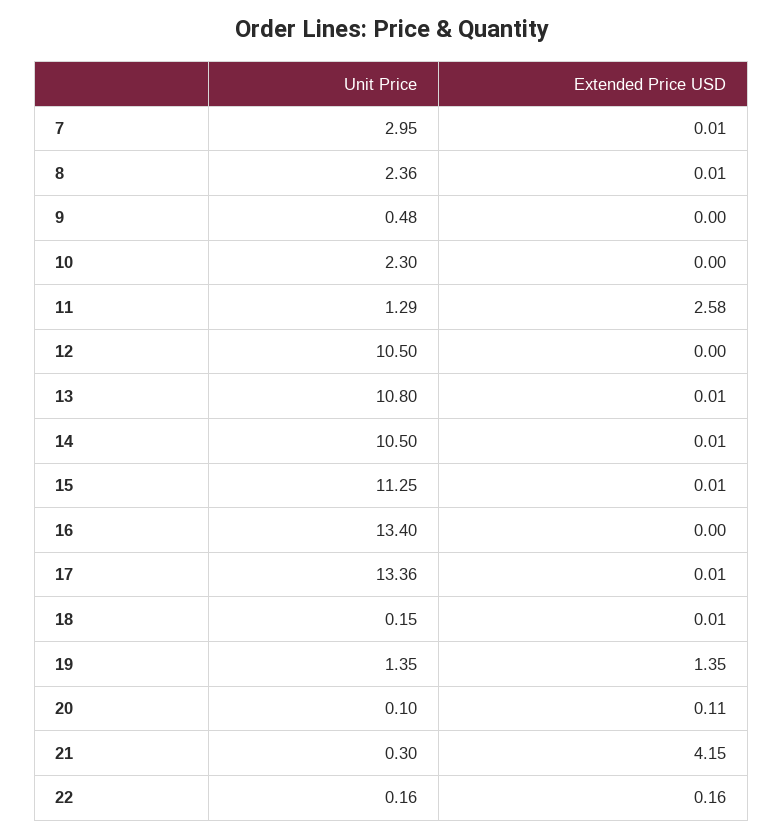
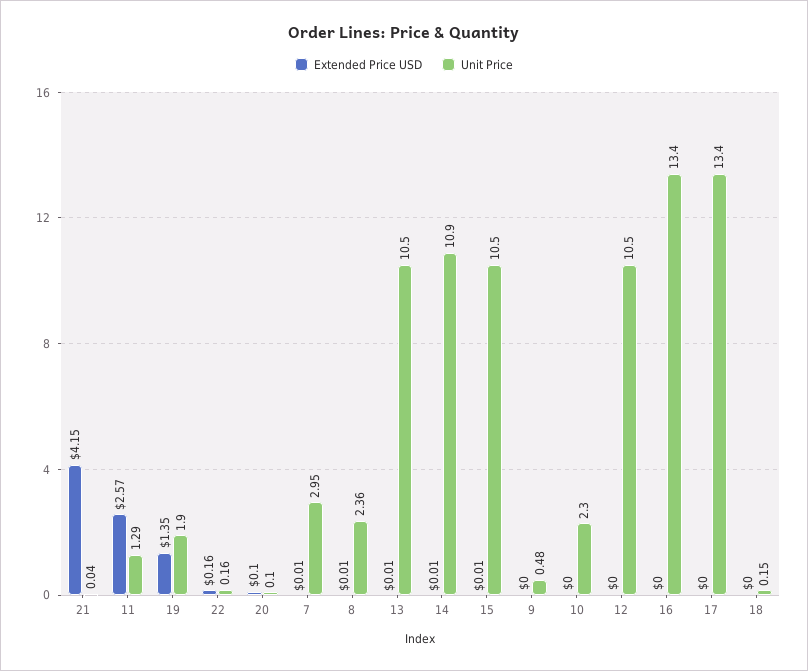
  {
    "Unit Price": {
      "7": 2.95,
      "8": 2.36,
      "9": 0.48,
      "10": 2.3,
      "11": 1.29,
      "12": 10.5,
-     "13": 10.8,
+     "13": 10.5,
-     "14": 10.5,
+     "14": 10.9,
-     "15": 11.25,
+     "15": 10.5,
      "16": 13.4,
-     "17": 13.36,
+     "17": 13.4,
      "18": 0.15,
-     "19": 1.35,
+     "19": 1.9,
      "20": 0.1,
-     "21": 0.3,
+     "21": 0.04,
      "22": 0.16
    },
    "Extended Price USD": {
      "7": 0.01,
      "8": 0.01,
      "9": 0,
      "10": 0,
-     "11": 2.58,
+     "11": 2.57,
      "12": 0,
      "13": 0.01,
      "14": 0.01,
      "15": 0.01,
      "16": 0,
-     "17": 0.01,
+     "17": 0,
-     "18": 0.01,
+     "18": 0,
      "19": 1.35,
-     "20": 0.11,
+     "20": 0.1,
      "21": 4.15,
      "22": 0.16
    }
  }

